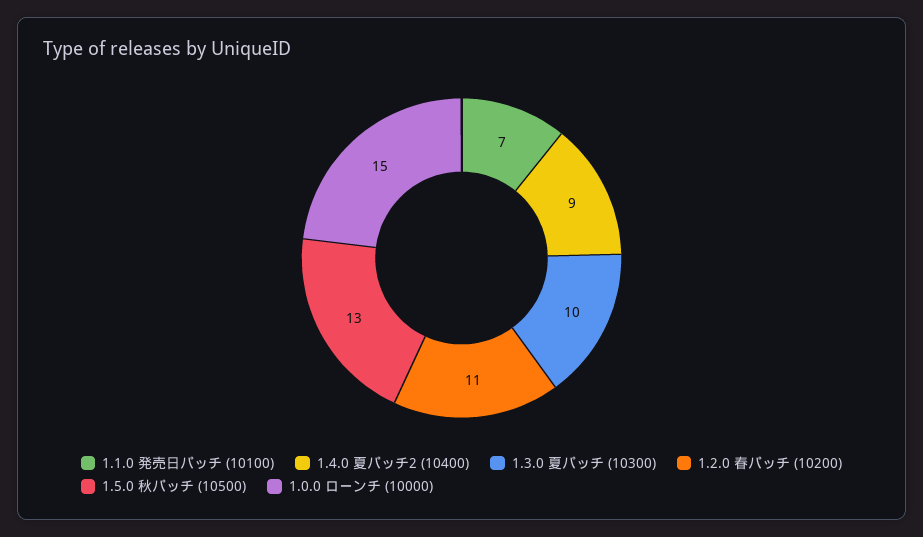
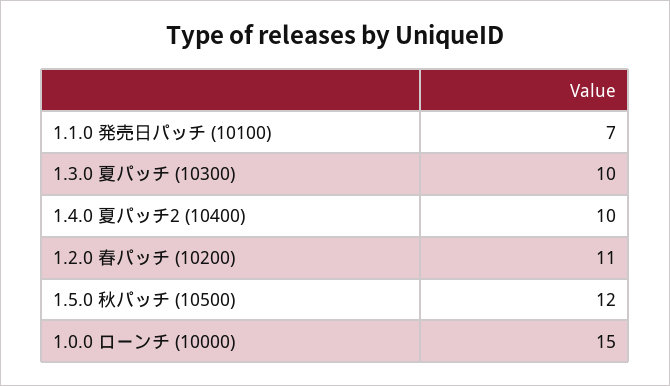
  {
    "1.1.0 発売日パッチ (10100)": 7,
-   "1.4.0 夏パッチ2 (10400)": 9,
+   "1.4.0 夏パッチ2 (10400)": 10,
    "1.3.0 夏パッチ (10300)": 10,
    "1.2.0 春パッチ (10200)": 11,
-   "1.5.0 秋パッチ (10500)": 13,
+   "1.5.0 秋パッチ (10500)": 12,
    "1.0.0 ローンチ (10000)": 15
  }

